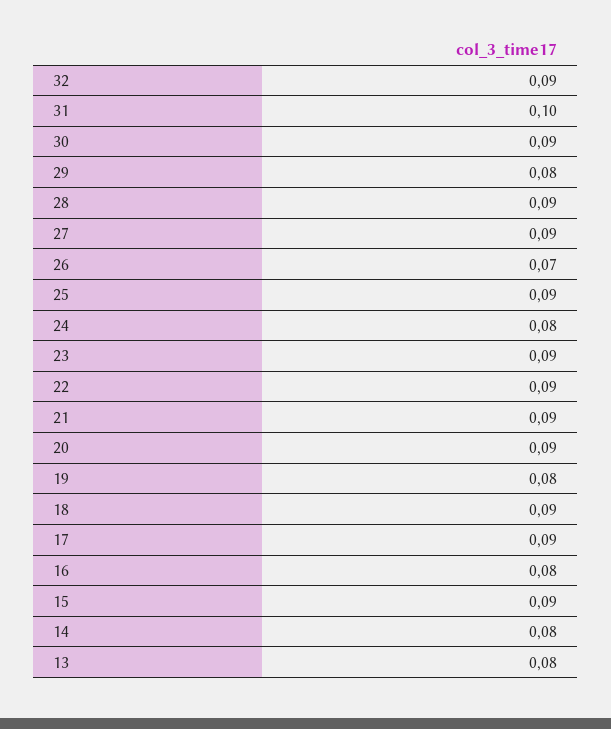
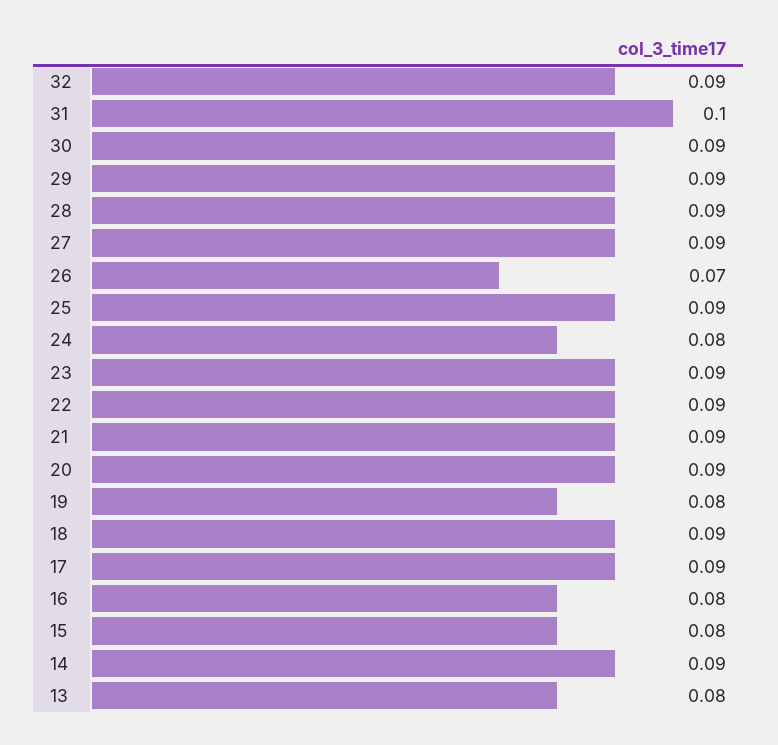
  {
    "32": 0.09,
    "31": 0.1,
    "30": 0.09,
-   "29": 0.08,
+   "29": 0.09,
    "28": 0.09,
    "27": 0.09,
    "26": 0.07,
    "25": 0.09,
    "24": 0.08,
    "23": 0.09,
    "22": 0.09,
    "21": 0.09,
    "20": 0.09,
    "19": 0.08,
    "18": 0.09,
    "17": 0.09,
    "16": 0.08,
-   "15": 0.09,
+   "15": 0.08,
-   "14": 0.08,
+   "14": 0.09,
    "13": 0.08
  }

